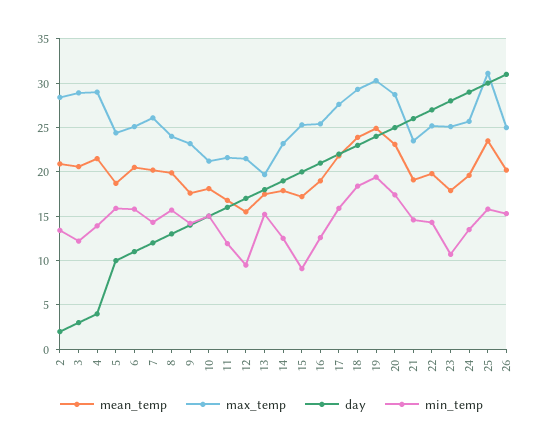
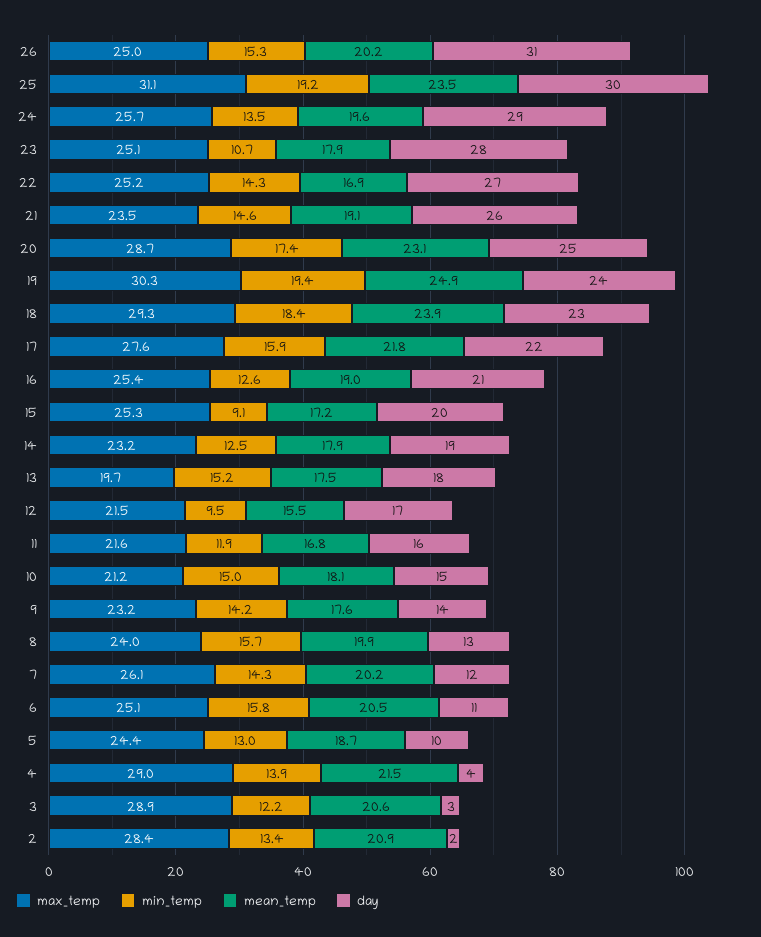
  {
    "mean_temp": {
      "2": 20.9,
      "3": 20.6,
      "4": 21.5,
      "5": 18.7,
      "6": 20.5,
      "7": 20.2,
      "8": 19.9,
      "9": 17.6,
      "10": 18.1,
      "11": 16.8,
      "12": 15.5,
      "13": 17.5,
      "14": 17.9,
      "15": 17.2,
      "16": 19,
      "17": 21.8,
      "18": 23.9,
      "19": 24.9,
      "20": 23.1,
      "21": 19.1,
-     "22": 20,
+     "22": 16.9,
      "23": 17.9,
      "24": 19.6,
      "25": 23.5,
      "26": 20.2
    },
    "max_temp": {
      "2": 28.4,
      "3": 28.9,
      "4": 29,
      "5": 24.4,
      "6": 25.1,
      "7": 26.1,
      "8": 24,
      "9": 23.2,
      "10": 21.2,
      "11": 21.6,
      "12": 21.5,
      "13": 19.7,
      "14": 23.2,
      "15": 25.3,
      "16": 25.4,
      "17": 27.6,
      "18": 29.3,
      "19": 30.3,
      "20": 28.7,
      "21": 23.5,
      "22": 25.2,
      "23": 25.1,
      "24": 25.7,
      "25": 31.1,
      "26": 25
    },
    "day": {
      "2": 2,
      "3": 3,
      "4": 4,
      "5": 10,
      "6": 11,
      "7": 12,
      "8": 13,
      "9": 14,
      "10": 15,
      "11": 16,
      "12": 17,
      "13": 18,
      "14": 19,
      "15": 20,
      "16": 21,
      "17": 22,
      "18": 23,
      "19": 24,
      "20": 25,
      "21": 26,
      "22": 27,
      "23": 28,
      "24": 29,
      "25": 30,
      "26": 31
    },
    "min_temp": {
      "2": 13.4,
      "3": 12.2,
      "4": 13.9,
-     "5": 16,
+     "5": 13,
      "6": 15.8,
      "7": 14.3,
      "8": 15.7,
      "9": 14.2,
      "10": 15,
      "11": 11.9,
      "12": 9.5,
      "13": 15.2,
      "14": 12.5,
      "15": 9.1,
      "16": 12.6,
      "17": 15.9,
      "18": 18.4,
      "19": 19.4,
      "20": 17.4,
      "21": 14.6,
      "22": 14.3,
      "23": 10.7,
      "24": 13.5,
-     "25": 16,
+     "25": 19.2,
      "26": 15.3
    }
  }

